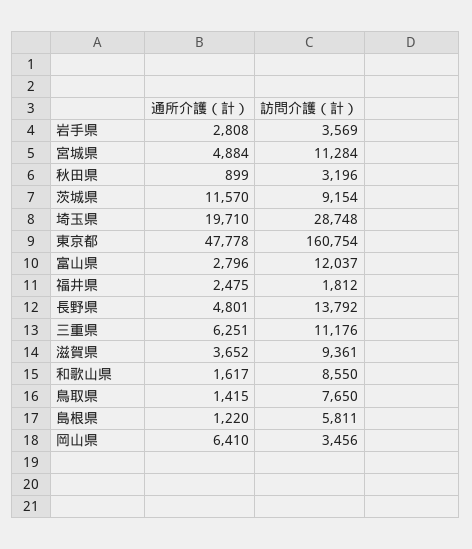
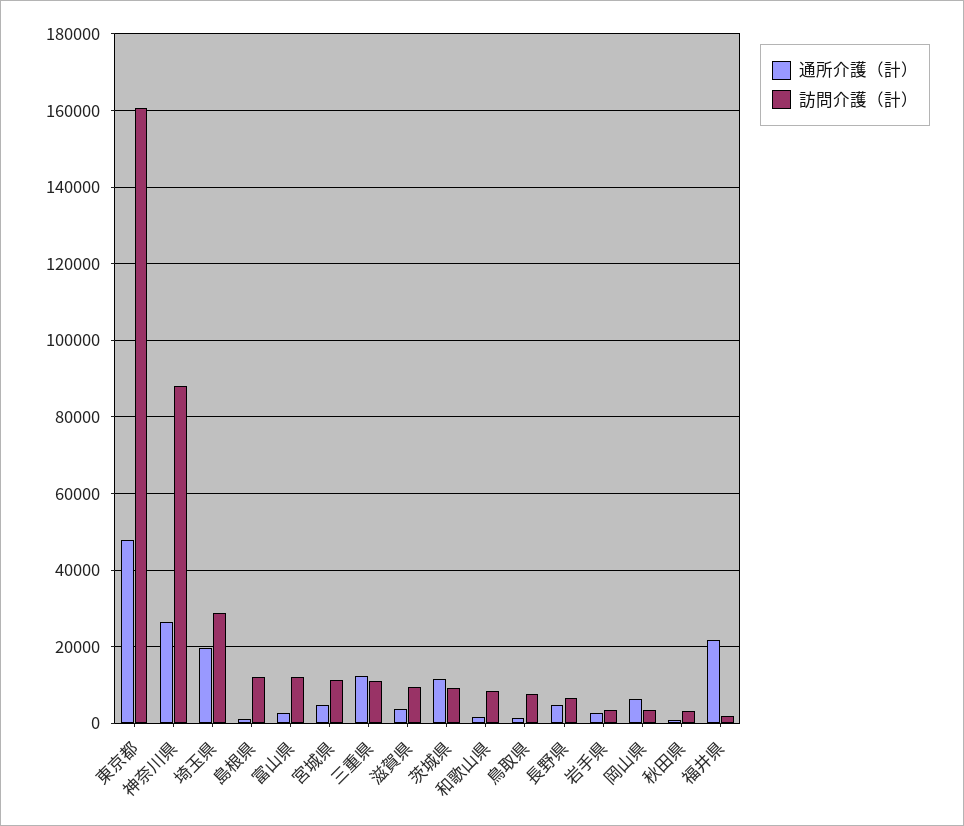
  {
    "通所介護（計）": {
      "岩手県": 2808,
      "宮城県": 4884,
      "秋田県": 899,
      "茨城県": 11570,
      "埼玉県": 19710,
      "東京都": 47778,
      "富山県": 2796,
-     "福井県": 2475,
+     "福井県": 22000,
      "長野県": 4801,
-     "三重県": 6251,
+     "三重県": 12000,
      "滋賀県": 3652,
      "和歌山県": 1617,
      "鳥取県": 1415,
      "島根県": 1220,
-     "岡山県": 6410
+     "岡山県": 6410,
+     "神奈川県": 26000
    },
    "訪問介護（計）": {
      "岩手県": 3569,
      "宮城県": 11284,
      "秋田県": 3196,
      "茨城県": 9154,
      "埼玉県": 28748,
      "東京都": 160754,
      "富山県": 12037,
      "福井県": 1812,
-     "長野県": 13792,
+     "長野県": 6000,
      "三重県": 11176,
      "滋賀県": 9361,
      "和歌山県": 8550,
      "鳥取県": 7650,
-     "島根県": 5811,
+     "島根県": 12000,
-     "岡山県": 3456
+     "岡山県": 3456,
+     "神奈川県": 88000
    }
  }

